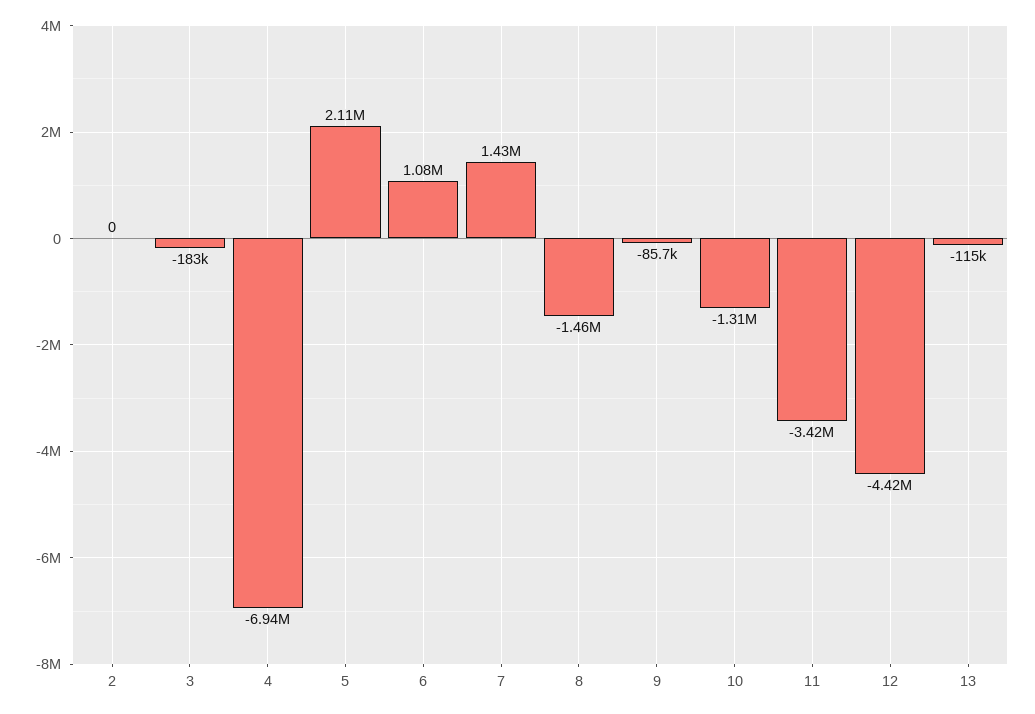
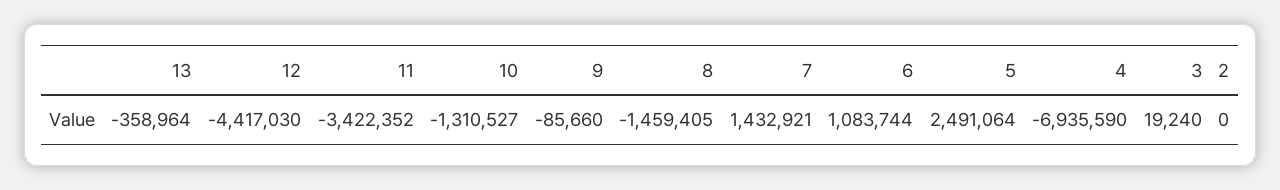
  {
    "2": 0,
-   "3": -183000,
+   "3": 19240,
    "4": -6935590,
-   "5": 2110000,
+   "5": 2491064,
    "6": 1083744,
    "7": 1432921,
    "8": -1459405,
    "9": -85660,
    "10": -1310527,
    "11": -3422352,
    "12": -4417030,
-   "13": -115000
+   "13": -358964
  }

